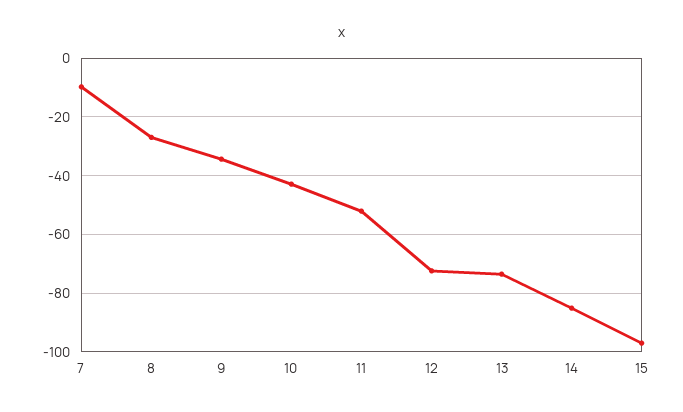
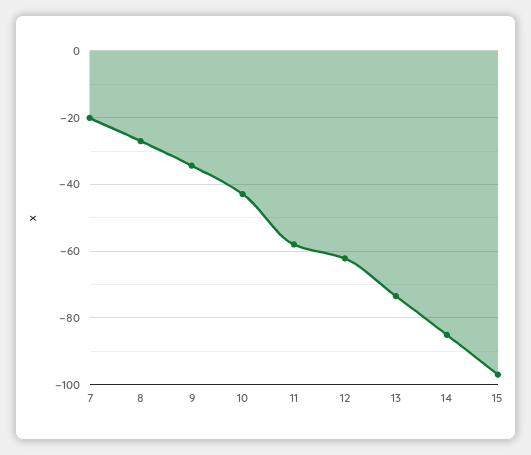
  {
-   "7": -10,
+   "7": -20,
    "8": -28,
    "9": -34,
    "10": -42,
-   "11": -52.5,
+   "11": -58,
-   "12": -72.5,
+   "12": -62,
    "13": -74,
    "14": -86,
    "15": -98
  }

